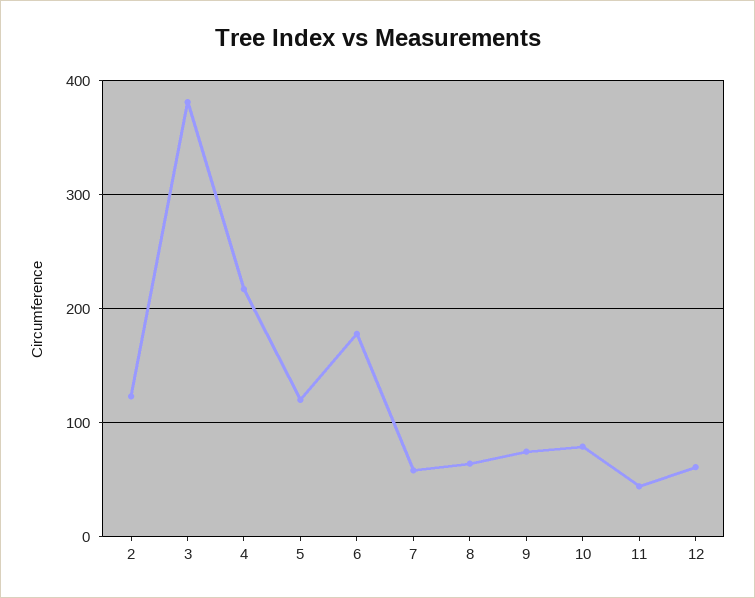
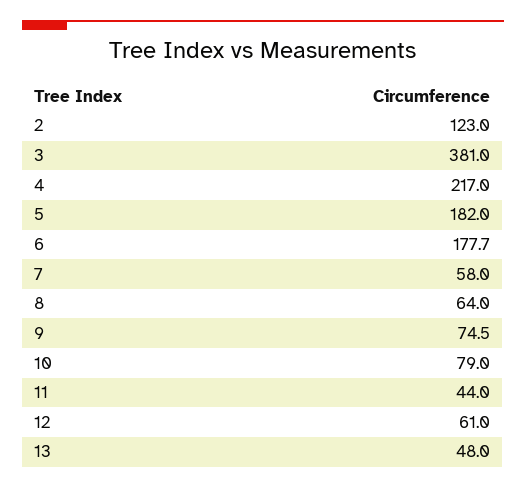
  {
    "2": 123,
    "3": 381,
    "4": 217,
-   "5": 120,
+   "5": 182,
    "6": 177.7,
    "7": 58,
    "8": 64,
    "9": 74.5,
    "10": 79,
    "11": 44,
-   "12": 61
+   "12": 61,
+   "13": 48
  }

